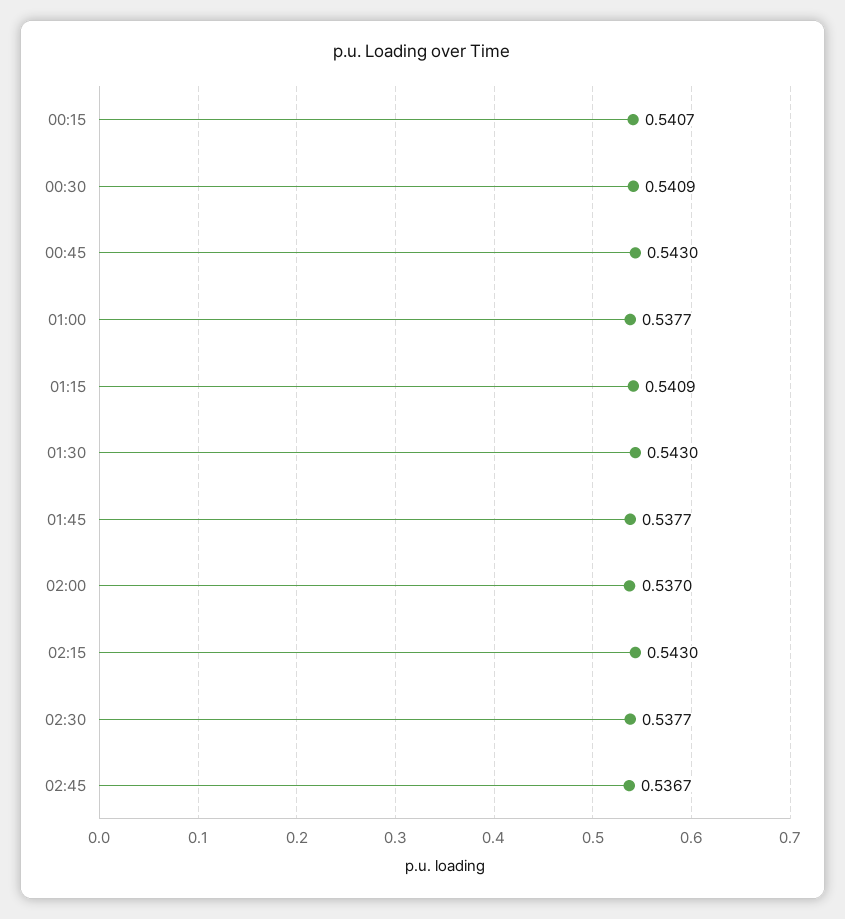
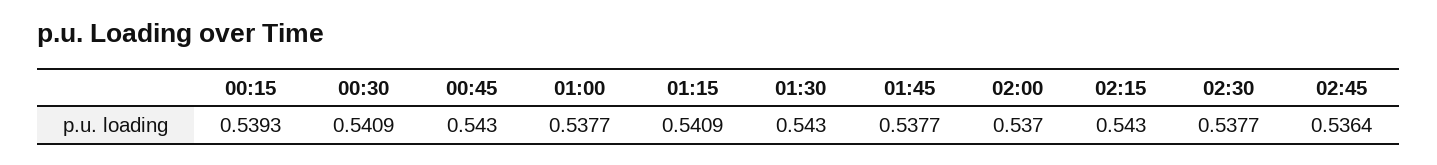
  {
-   "00:15": 0.5407,
+   "00:15": 0.5393,
    "00:30": 0.5409,
    "00:45": 0.543,
    "01:00": 0.5377,
    "01:15": 0.5409,
    "01:30": 0.543,
    "01:45": 0.5377,
    "02:00": 0.537,
    "02:15": 0.543,
    "02:30": 0.5377,
-   "02:45": 0.5367
+   "02:45": 0.5364
  }

